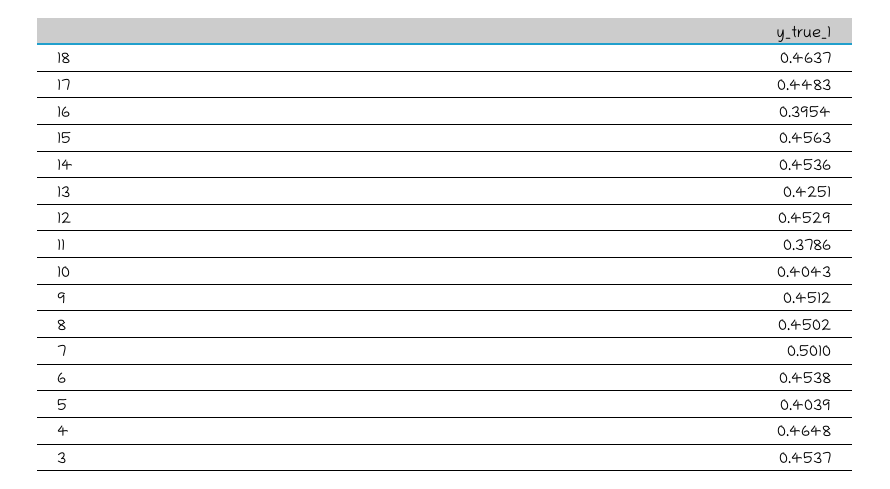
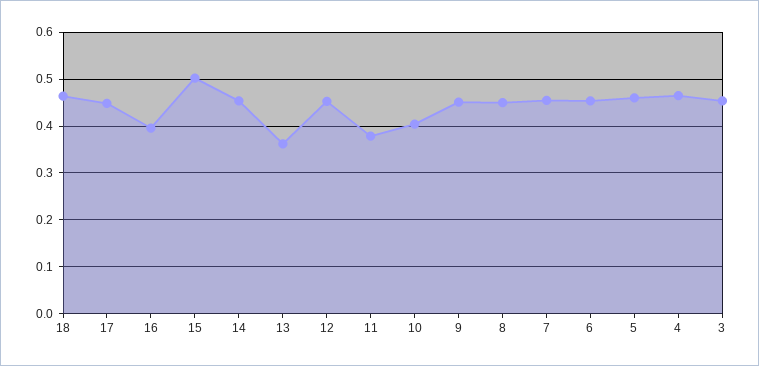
  {
    "18": 0.4637,
    "17": 0.4483,
    "16": 0.3954,
-   "15": 0.4563,
+   "15": 0.5,
    "14": 0.4536,
-   "13": 0.4251,
+   "13": 0.36,
    "12": 0.4529,
    "11": 0.3786,
    "10": 0.4043,
    "9": 0.4512,
    "8": 0.4502,
-   "7": 0.501,
+   "7": 0.46,
    "6": 0.4538,
-   "5": 0.4039,
+   "5": 0.46,
    "4": 0.4648,
    "3": 0.4537
  }

